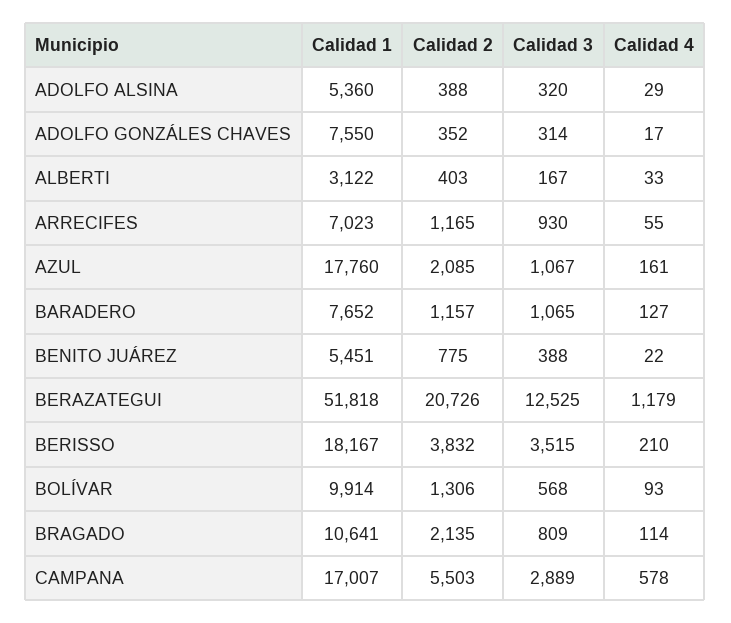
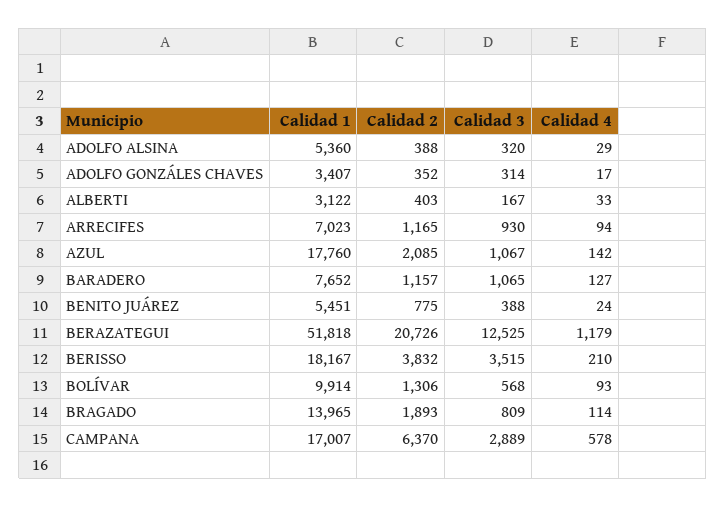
  {
    "Calidad 1": {
      "ADOLFO ALSINA": 5360,
-     "ADOLFO GONZÁLES CHAVES": 7550,
+     "ADOLFO GONZÁLES CHAVES": 3407,
      "ALBERTI": 3122,
      "ARRECIFES": 7023,
      "AZUL": 17760,
      "BARADERO": 7652,
      "BENITO JUÁREZ": 5451,
      "BERAZATEGUI": 51818,
      "BERISSO": 18167,
      "BOLÍVAR": 9914,
-     "BRAGADO": 10641,
+     "BRAGADO": 13965,
      "CAMPANA": 17007
    },
    "Calidad 2": {
      "ADOLFO ALSINA": 388,
      "ADOLFO GONZÁLES CHAVES": 352,
      "ALBERTI": 403,
      "ARRECIFES": 1165,
      "AZUL": 2085,
      "BARADERO": 1157,
      "BENITO JUÁREZ": 775,
      "BERAZATEGUI": 20726,
      "BERISSO": 3832,
      "BOLÍVAR": 1306,
-     "BRAGADO": 2135,
+     "BRAGADO": 1893,
-     "CAMPANA": 5503
+     "CAMPANA": 6370
    },
    "Calidad 3": {
      "ADOLFO ALSINA": 320,
      "ADOLFO GONZÁLES CHAVES": 314,
      "ALBERTI": 167,
      "ARRECIFES": 930,
      "AZUL": 1067,
      "BARADERO": 1065,
      "BENITO JUÁREZ": 388,
      "BERAZATEGUI": 12525,
      "BERISSO": 3515,
      "BOLÍVAR": 568,
      "BRAGADO": 809,
      "CAMPANA": 2889
    },
    "Calidad 4": {
      "ADOLFO ALSINA": 29,
      "ADOLFO GONZÁLES CHAVES": 17,
      "ALBERTI": 33,
-     "ARRECIFES": 55,
+     "ARRECIFES": 94,
-     "AZUL": 161,
+     "AZUL": 142,
      "BARADERO": 127,
-     "BENITO JUÁREZ": 22,
+     "BENITO JUÁREZ": 24,
      "BERAZATEGUI": 1179,
      "BERISSO": 210,
      "BOLÍVAR": 93,
      "BRAGADO": 114,
      "CAMPANA": 578
    }
  }

